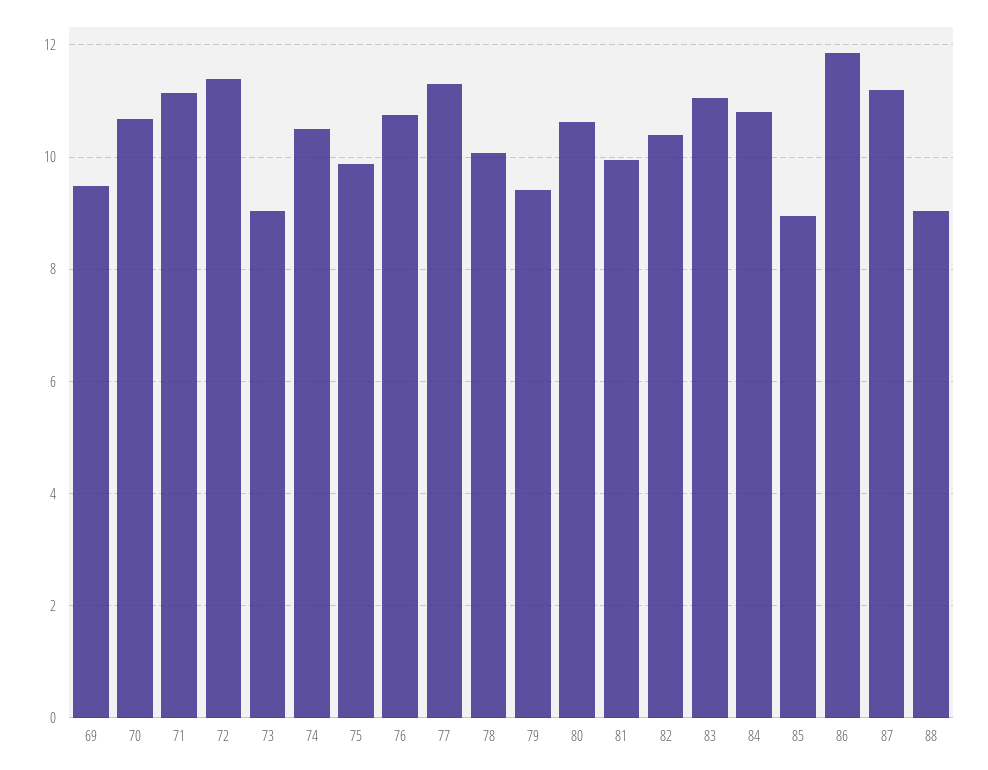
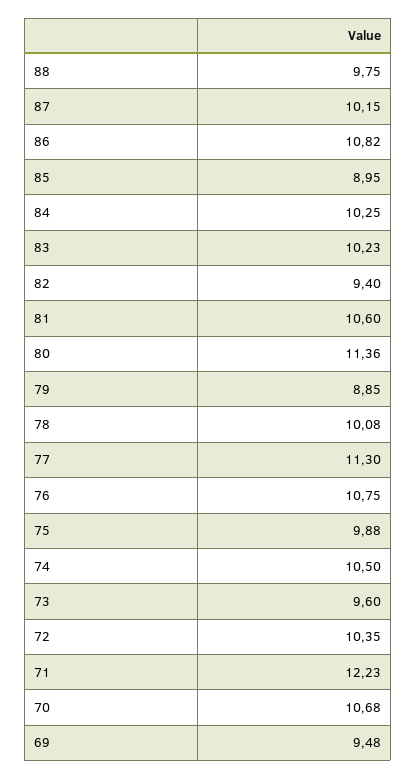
  {
    "69": 9.48,
    "70": 10.68,
-   "71": 11.2,
+   "71": 12.23,
-   "72": 11.4,
+   "72": 10.35,
-   "73": 9,
+   "73": 9.6,
    "74": 10.5,
    "75": 9.88,
    "76": 10.75,
    "77": 11.3,
    "78": 10.08,
-   "79": 9.4,
+   "79": 8.85,
-   "80": 10.6,
+   "80": 11.36,
-   "81": 10,
+   "81": 10.6,
-   "82": 10.4,
+   "82": 9.4,
-   "83": 11,
+   "83": 10.23,
-   "84": 10.8,
+   "84": 10.25,
    "85": 8.95,
-   "86": 11.8,
+   "86": 10.82,
-   "87": 11.2,
+   "87": 10.15,
-   "88": 9
+   "88": 9.75
  }

